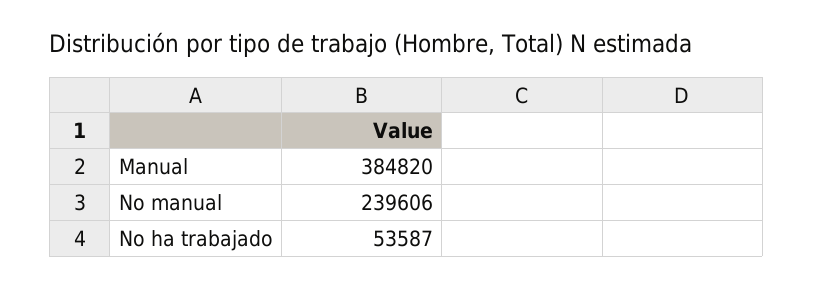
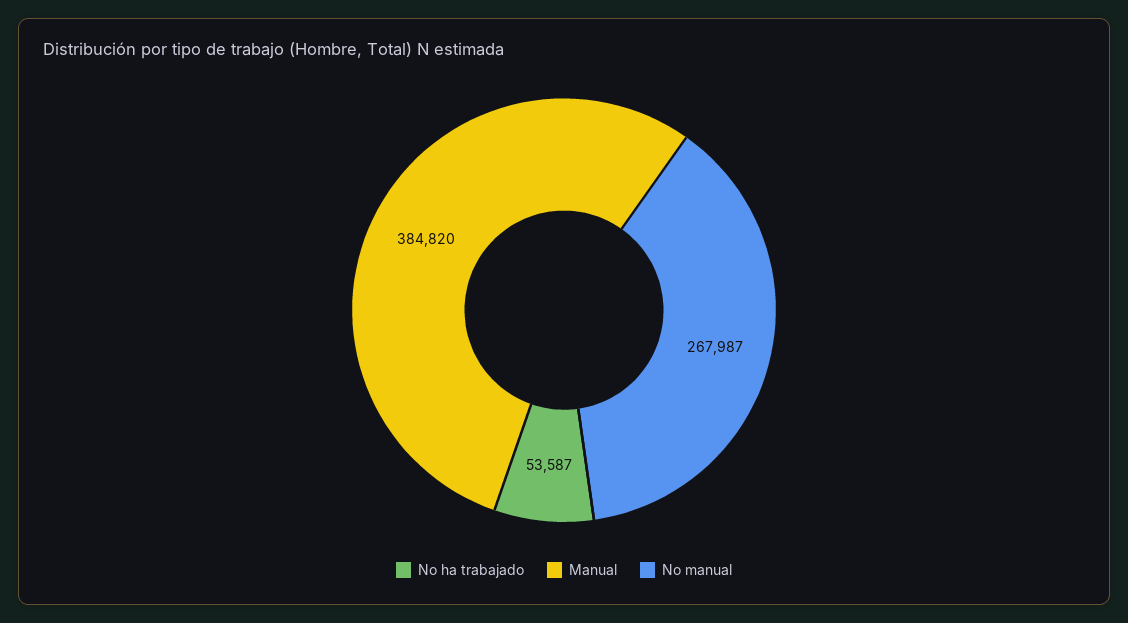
  {
    "Manual": 384820,
-   "No manual": 239606,
+   "No manual": 267987,
    "No ha trabajado": 53587
  }

